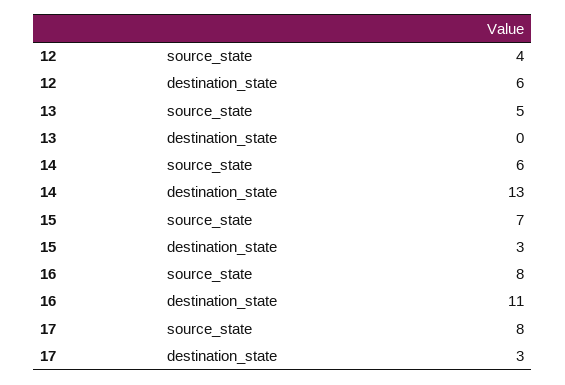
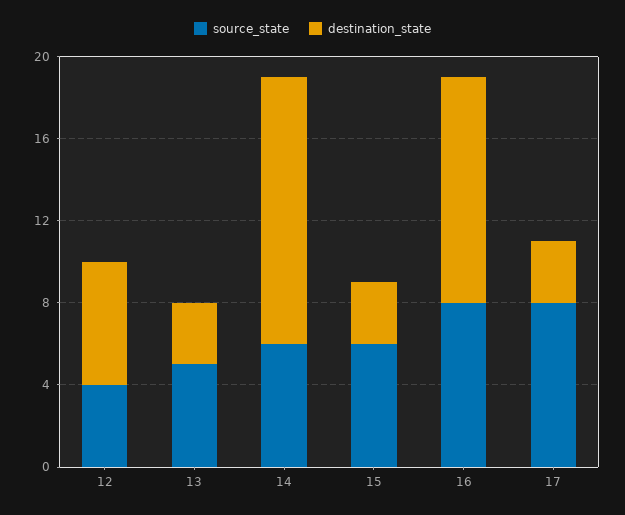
  {
    "source_state": {
      "12": 4,
      "13": 5,
      "14": 6,
-     "15": 7,
+     "15": 6,
      "16": 8,
      "17": 8
    },
    "destination_state": {
      "12": 6,
-     "13": 0,
+     "13": 3,
      "14": 13,
      "15": 3,
      "16": 11,
      "17": 3
    }
  }

